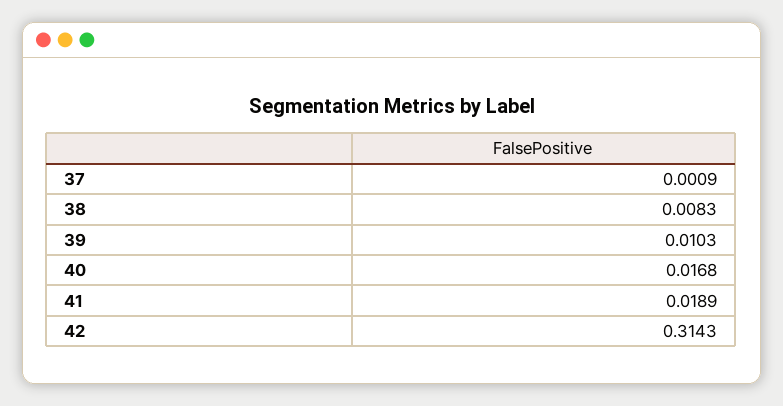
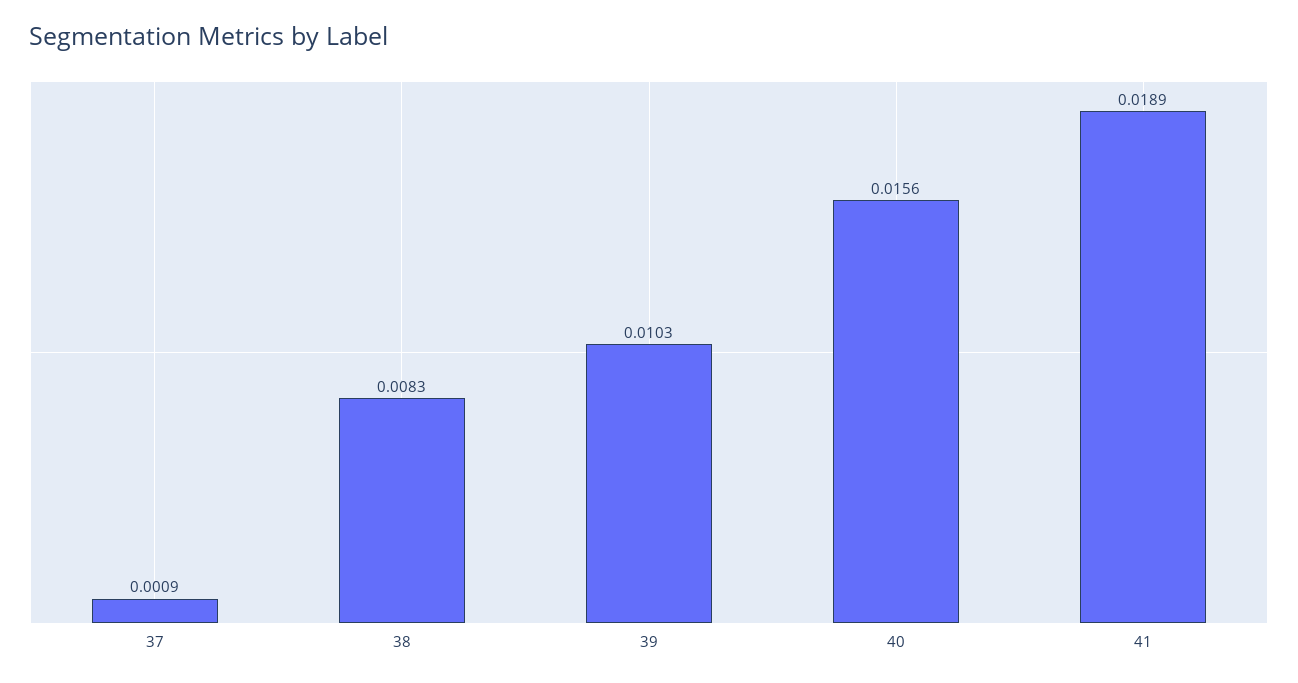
  {
    "37": 0.0009,
    "38": 0.0083,
    "39": 0.0103,
-   "40": 0.0168,
+   "40": 0.0156,
-   "41": 0.0189,
+   "41": 0.0189
-   "42": 0.3143
  }

